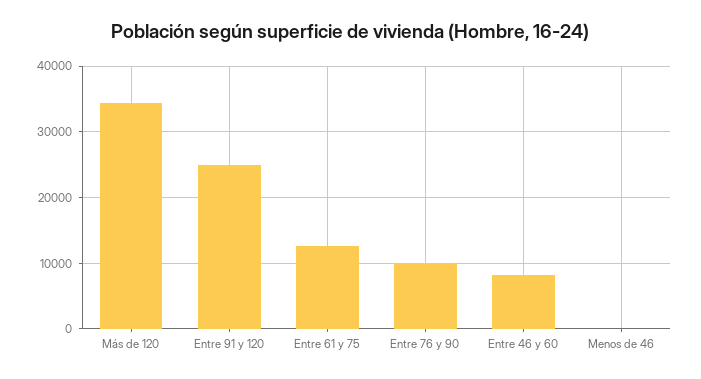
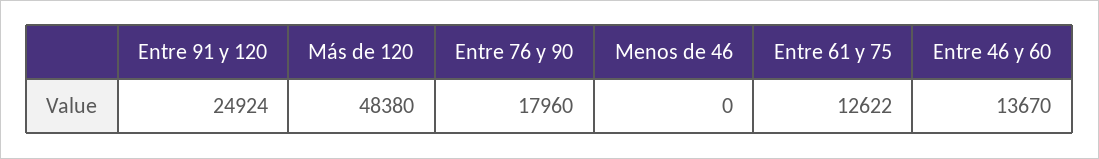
  {
-   "Más de 120": 34000,
+   "Más de 120": 48380,
    "Entre 91 y 120": 24924,
    "Entre 61 y 75": 12622,
-   "Entre 76 y 90": 10000,
+   "Entre 76 y 90": 17960,
-   "Entre 46 y 60": 8000,
+   "Entre 46 y 60": 13670,
    "Menos de 46": 0
  }

